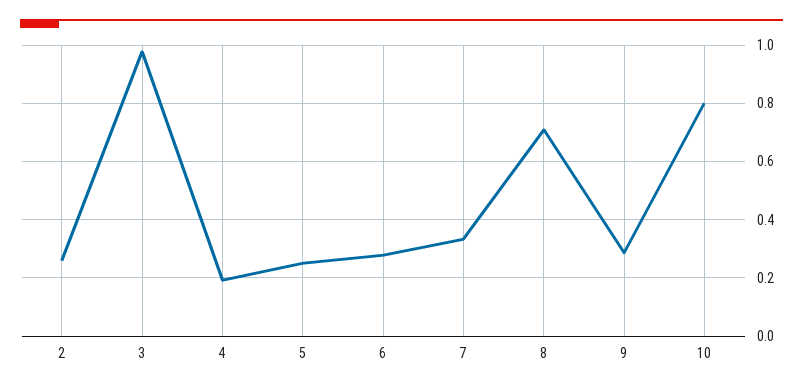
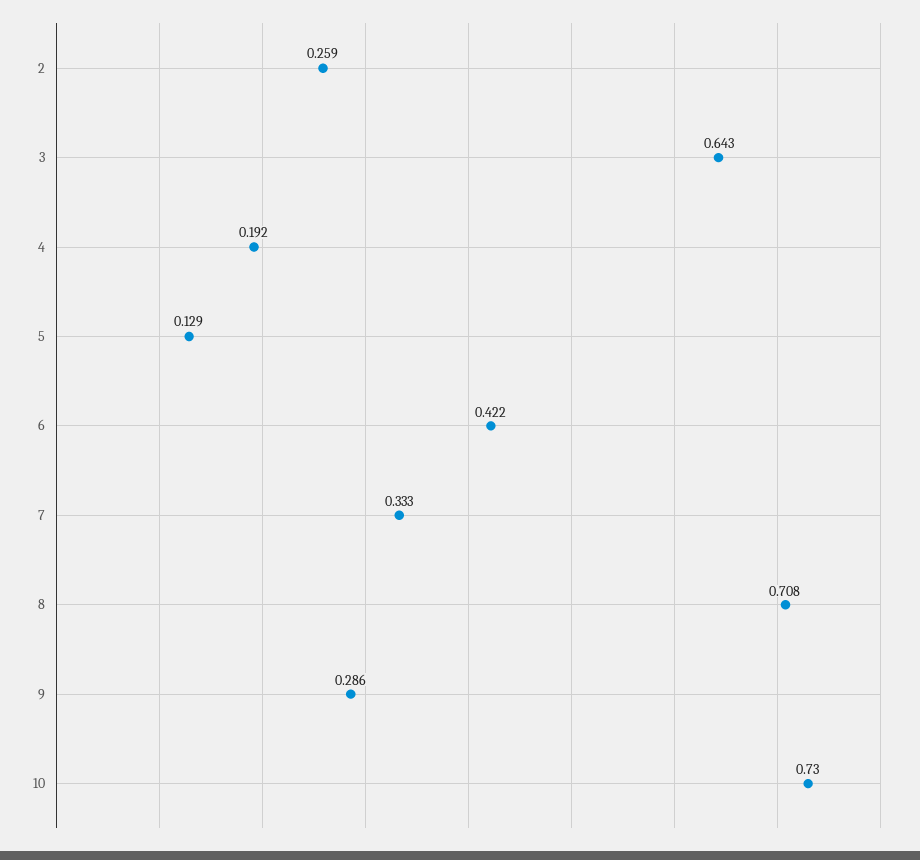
  {
    "2": 0.259,
-   "3": 0.975,
+   "3": 0.643,
    "4": 0.192,
-   "5": 0.25,
+   "5": 0.129,
-   "6": 0.275,
+   "6": 0.422,
    "7": 0.333,
    "8": 0.708,
    "9": 0.286,
-   "10": 0.8
+   "10": 0.73
  }

